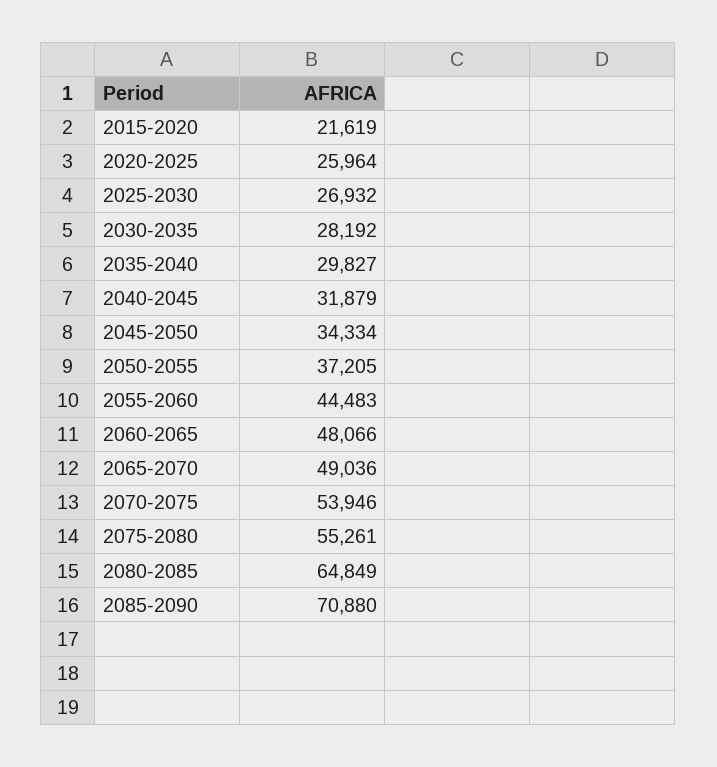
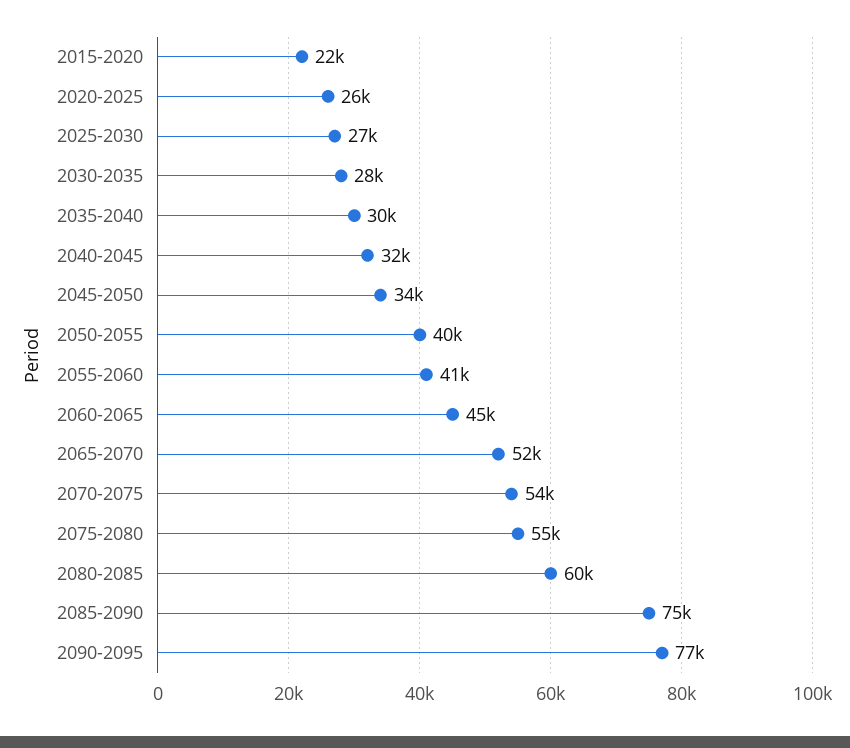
  {
    "2015-2020": 21619,
    "2020-2025": 25964,
    "2025-2030": 26932,
    "2030-2035": 28192,
    "2035-2040": 29827,
    "2040-2045": 31879,
    "2045-2050": 34334,
-   "2050-2055": 37205,
+   "2050-2055": 40000,
-   "2055-2060": 44483,
+   "2055-2060": 41000,
-   "2060-2065": 48066,
+   "2060-2065": 45000,
-   "2065-2070": 49036,
+   "2065-2070": 52000,
    "2070-2075": 53946,
    "2075-2080": 55261,
-   "2080-2085": 64849,
+   "2080-2085": 60000,
-   "2085-2090": 70880
+   "2085-2090": 75000,
+   "2090-2095": 77000
  }

